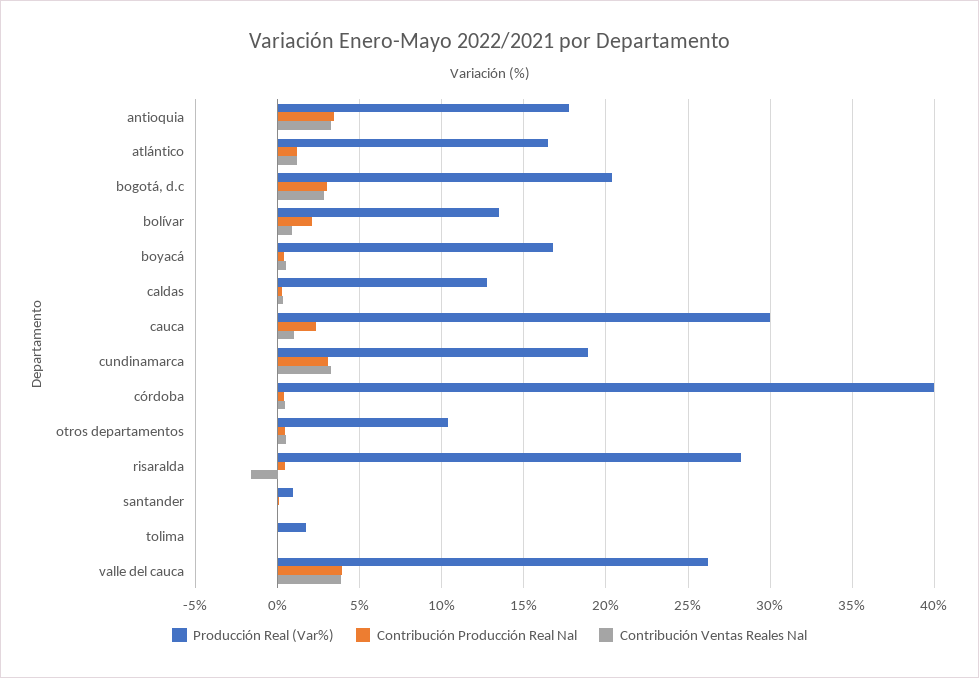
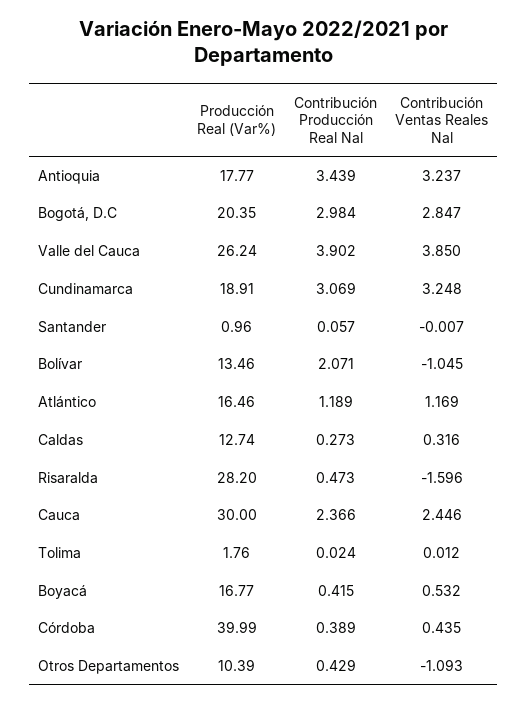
  {
    "Producción Real (Var%)": {
      "antioquia": 17.77,
      "atlántico": 16.46,
      "bogotá, d.c": 20.35,
      "bolívar": 13.46,
      "boyacá": 16.77,
      "caldas": 12.74,
      "cauca": 30,
      "cundinamarca": 18.91,
      "córdoba": 39.99,
      "otros departamentos": 10.39,
      "risaralda": 28.2,
      "santander": 0.96,
      "tolima": 1.76,
      "valle del cauca": 26.24
    },
    "Contribución Producción Real Nal": {
      "antioquia": 3.439,
      "atlántico": 1.189,
      "bogotá, d.c": 2.984,
      "bolívar": 2.071,
      "boyacá": 0.415,
      "caldas": 0.273,
      "cauca": 2.366,
      "cundinamarca": 3.069,
      "córdoba": 0.389,
      "otros departamentos": 0.429,
      "risaralda": 0.473,
      "santander": 0.057,
      "tolima": 0.024,
      "valle del cauca": 3.902
    },
    "Contribución Ventas Reales Nal": {
      "antioquia": 3.237,
      "atlántico": 1.169,
      "bogotá, d.c": 2.847,
-     "bolívar": 1,
+     "bolívar": -1.045,
      "boyacá": 0.532,
      "caldas": 0.316,
-     "cauca": 1,
+     "cauca": 2.446,
      "cundinamarca": 3.248,
      "córdoba": 0.435,
-     "otros departamentos": 0.5,
+     "otros departamentos": -1.093,
      "risaralda": -1.596,
      "santander": -0.007,
      "tolima": 0.012,
      "valle del cauca": 3.85
    }
  }

